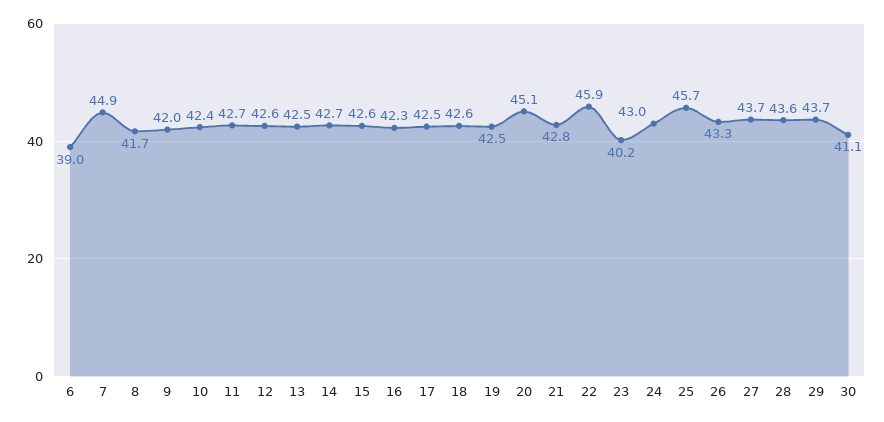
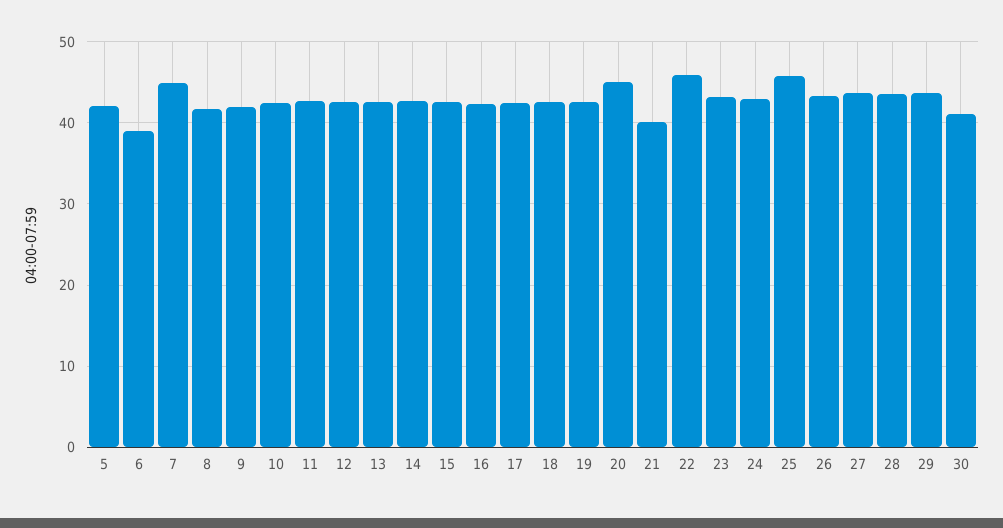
  {
    "6": 39,
    "7": 44.9,
    "8": 41.7,
    "9": 42,
    "10": 42.4,
    "11": 42.7,
    "12": 42.6,
    "13": 42.5,
    "14": 42.7,
    "15": 42.6,
    "16": 42.3,
    "17": 42.5,
    "18": 42.6,
    "19": 42.5,
    "20": 45.1,
-   "21": 42.8,
+   "21": 40,
    "22": 45.9,
-   "23": 40.2,
+   "23": 43,
    "24": 43,
    "25": 45.7,
    "26": 43.3,
    "27": 43.7,
    "28": 43.6,
    "29": 43.7,
-   "30": 41.1
+   "30": 41.1,
+   "5": 42
  }

